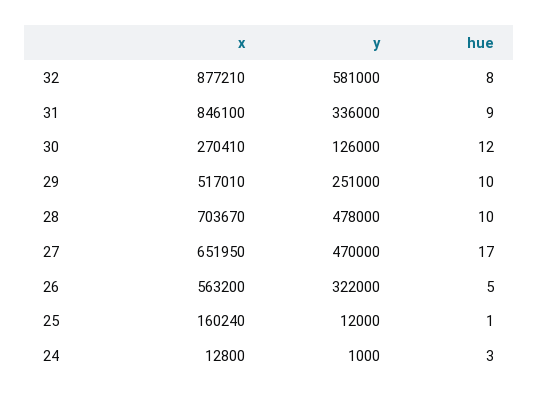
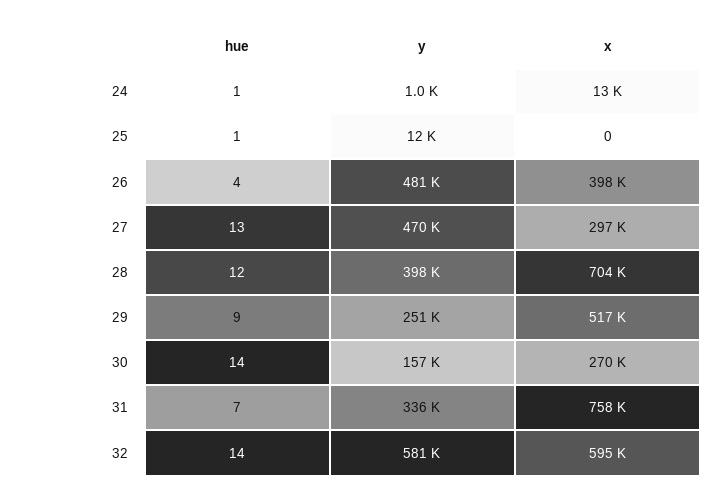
  {
    "x": {
-     "32": 877210,
+     "32": 595000,
-     "31": 846100,
+     "31": 758000,
      "30": 270410,
      "29": 517010,
      "28": 703670,
-     "27": 651950,
+     "27": 297000,
-     "26": 563200,
+     "26": 398000,
-     "25": 160240,
+     "25": 0,
      "24": 12800
    },
    "y": {
      "32": 581000,
      "31": 336000,
-     "30": 126000,
+     "30": 157000,
      "29": 251000,
-     "28": 478000,
+     "28": 398000,
      "27": 470000,
-     "26": 322000,
+     "26": 481000,
      "25": 12000,
      "24": 1000
    },
    "hue": {
-     "32": 8,
+     "32": 14,
-     "31": 9,
+     "31": 7,
-     "30": 12,
+     "30": 14,
-     "29": 10,
+     "29": 9,
-     "28": 10,
+     "28": 12,
-     "27": 17,
+     "27": 13,
-     "26": 5,
+     "26": 4,
      "25": 1,
-     "24": 3
+     "24": 1
    }
  }

